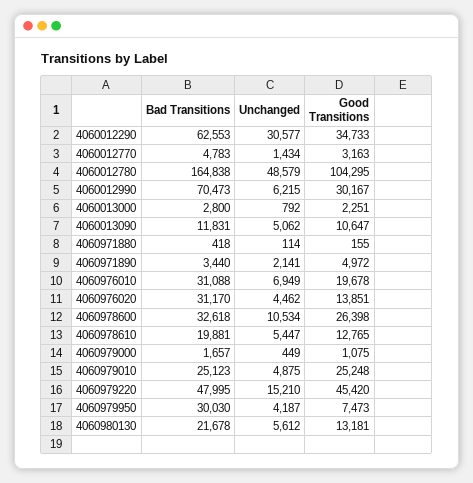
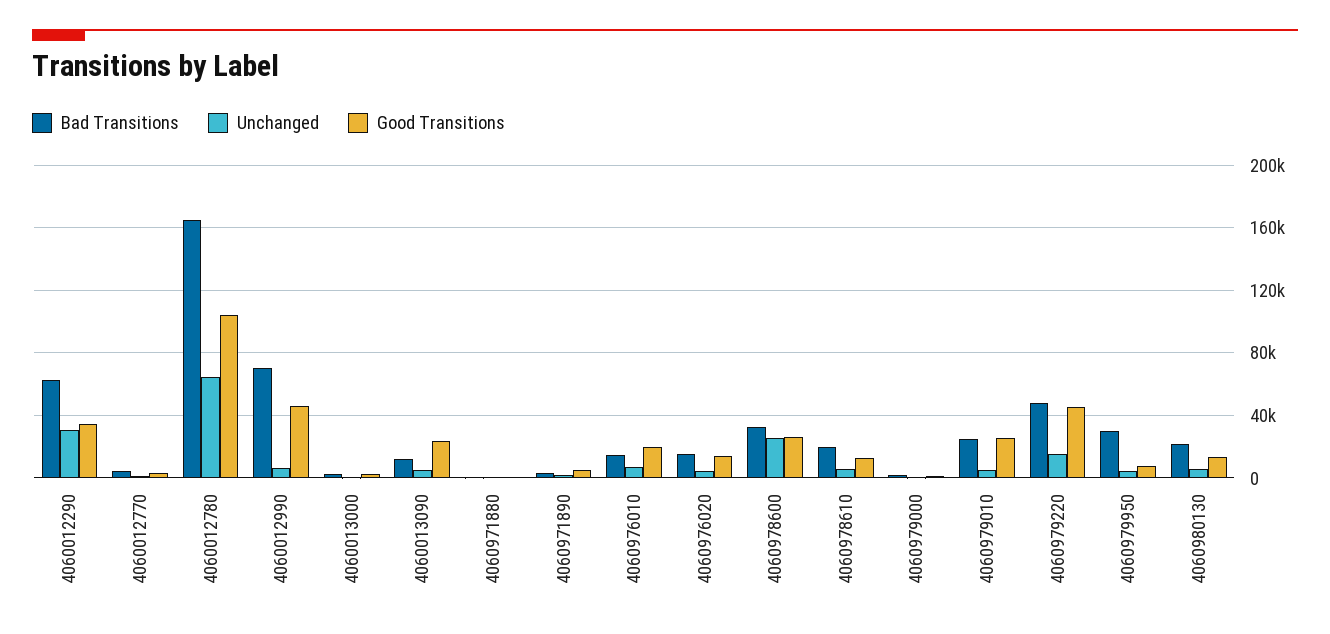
  {
    "Bad Transitions": {
      "4060012290": 62553,
      "4060012770": 4783,
      "4060012780": 164838,
      "4060012990": 70473,
      "4060013000": 2800,
      "4060013090": 11831,
      "4060971880": 418,
      "4060971890": 3440,
-     "4060976010": 31088,
+     "4060976010": 15000,
-     "4060976020": 31170,
+     "4060976020": 15000,
      "4060978600": 32618,
      "4060978610": 19881,
      "4060979000": 1657,
      "4060979010": 25123,
      "4060979220": 47995,
      "4060979950": 30030,
      "4060980130": 21678
    },
    "Unchanged": {
      "4060012290": 30577,
      "4060012770": 1434,
-     "4060012780": 48579,
+     "4060012780": 65000,
      "4060012990": 6215,
      "4060013000": 792,
      "4060013090": 5062,
      "4060971880": 114,
      "4060971890": 2141,
      "4060976010": 6949,
      "4060976020": 4462,
-     "4060978600": 10534,
+     "4060978600": 25000,
      "4060978610": 5447,
      "4060979000": 449,
      "4060979010": 4875,
      "4060979220": 15210,
      "4060979950": 4187,
      "4060980130": 5612
    },
    "Good Transitions": {
      "4060012290": 34733,
      "4060012770": 3163,
      "4060012780": 104295,
-     "4060012990": 30167,
+     "4060012990": 45000,
      "4060013000": 2251,
-     "4060013090": 10647,
+     "4060013090": 25000,
      "4060971880": 155,
      "4060971890": 4972,
      "4060976010": 19678,
      "4060976020": 13851,
      "4060978600": 26398,
      "4060978610": 12765,
      "4060979000": 1075,
      "4060979010": 25248,
      "4060979220": 45420,
      "4060979950": 7473,
      "4060980130": 13181
    }
  }

